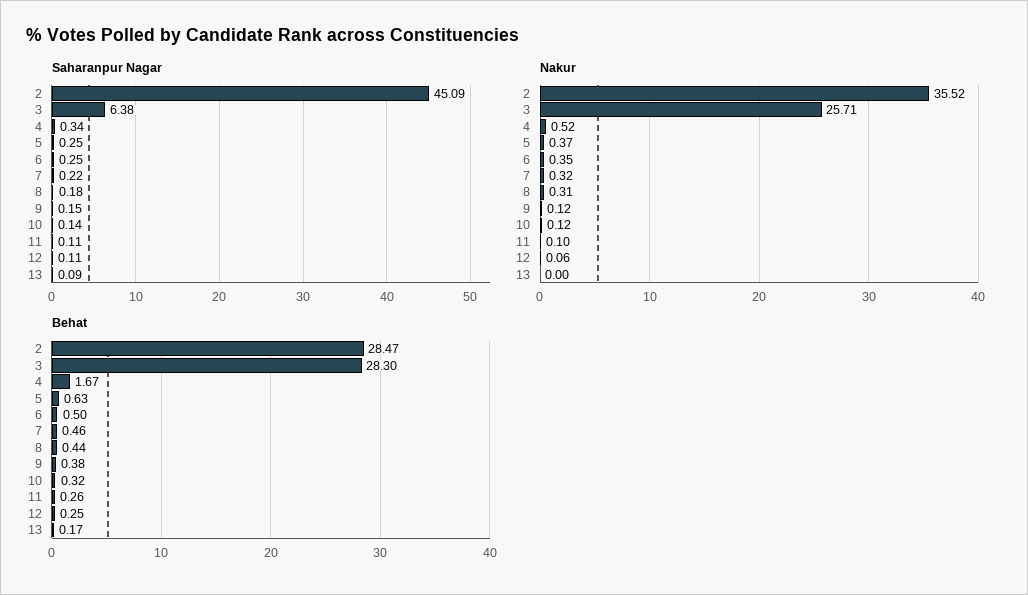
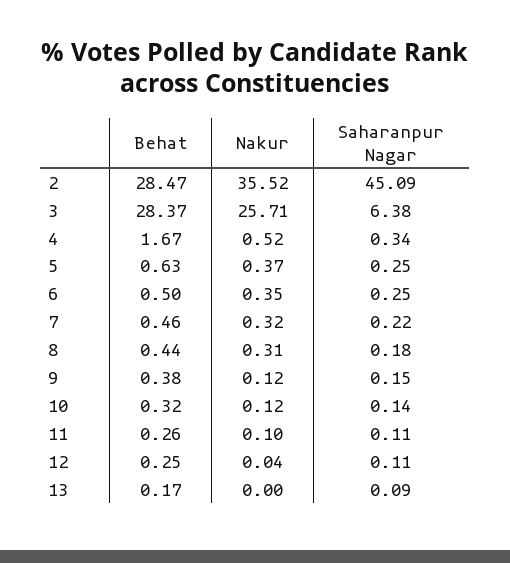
  {
    "Saharanpur Nagar": {
      "2": 45.09,
      "3": 6.38,
      "4": 0.34,
      "5": 0.25,
      "6": 0.25,
      "7": 0.22,
      "8": 0.18,
      "9": 0.15,
      "10": 0.14,
      "11": 0.11,
      "12": 0.11,
      "13": 0.09
    },
    "Nakur": {
      "2": 35.52,
      "3": 25.71,
      "4": 0.52,
      "5": 0.37,
      "6": 0.35,
      "7": 0.32,
      "8": 0.31,
      "9": 0.12,
      "10": 0.12,
      "11": 0.1,
-     "12": 0.06,
+     "12": 0.04,
      "13": 0
    },
    "Behat": {
      "2": 28.47,
-     "3": 28.3,
+     "3": 28.37,
      "4": 1.67,
      "5": 0.63,
      "6": 0.5,
      "7": 0.46,
      "8": 0.44,
      "9": 0.38,
      "10": 0.32,
      "11": 0.26,
      "12": 0.25,
      "13": 0.17
    }
  }

